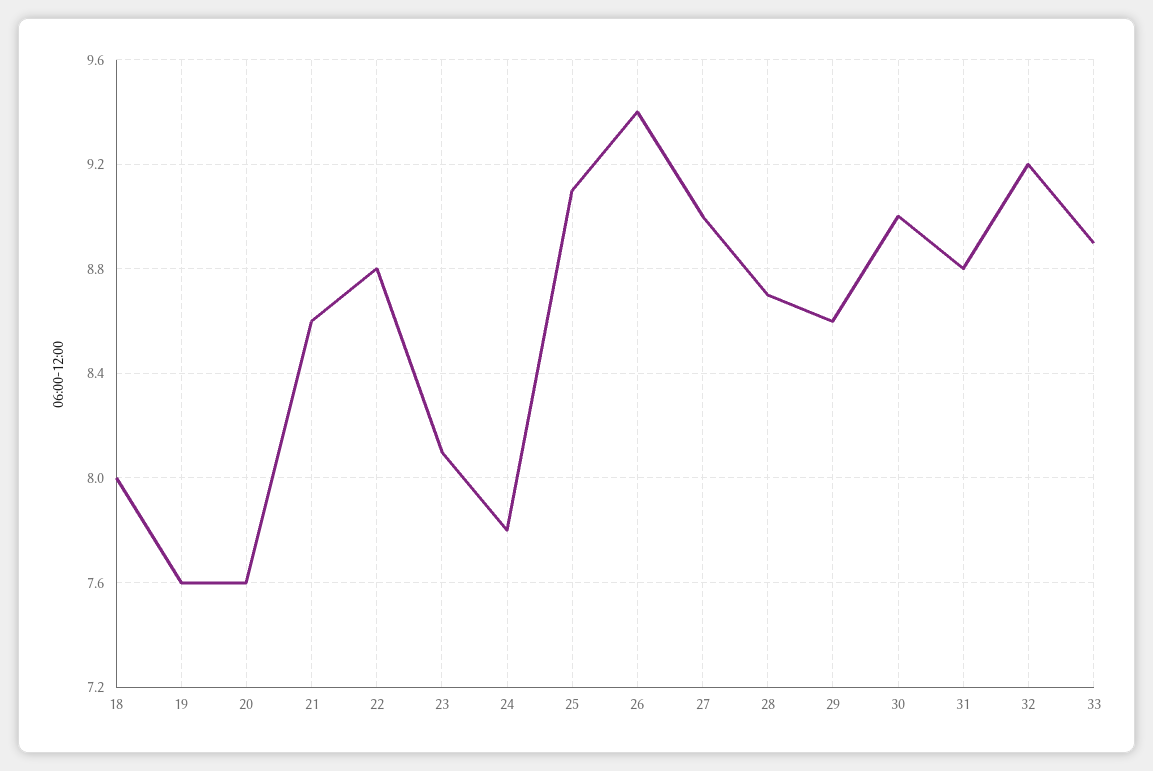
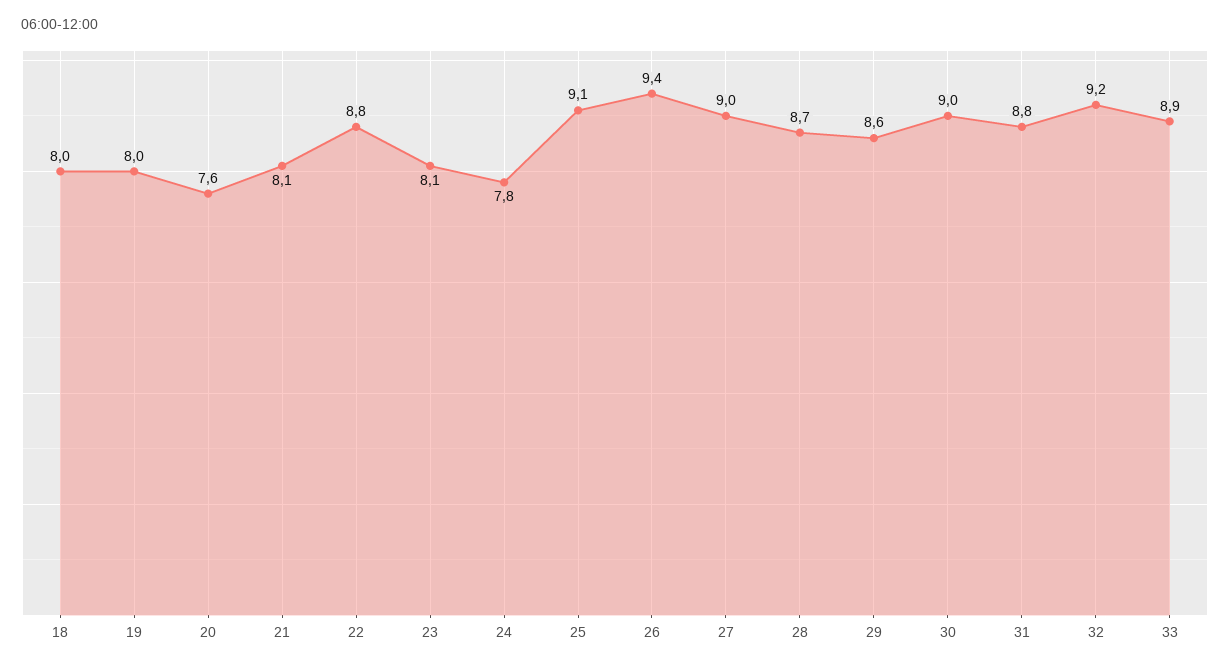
  {
    "18": 8,
-   "19": 7.6,
+   "19": 8,
    "20": 7.6,
-   "21": 8.6,
+   "21": 8.1,
    "22": 8.8,
    "23": 8.1,
    "24": 7.8,
    "25": 9.1,
    "26": 9.4,
    "27": 9,
    "28": 8.7,
    "29": 8.6,
    "30": 9,
    "31": 8.8,
    "32": 9.2,
    "33": 8.9
  }

